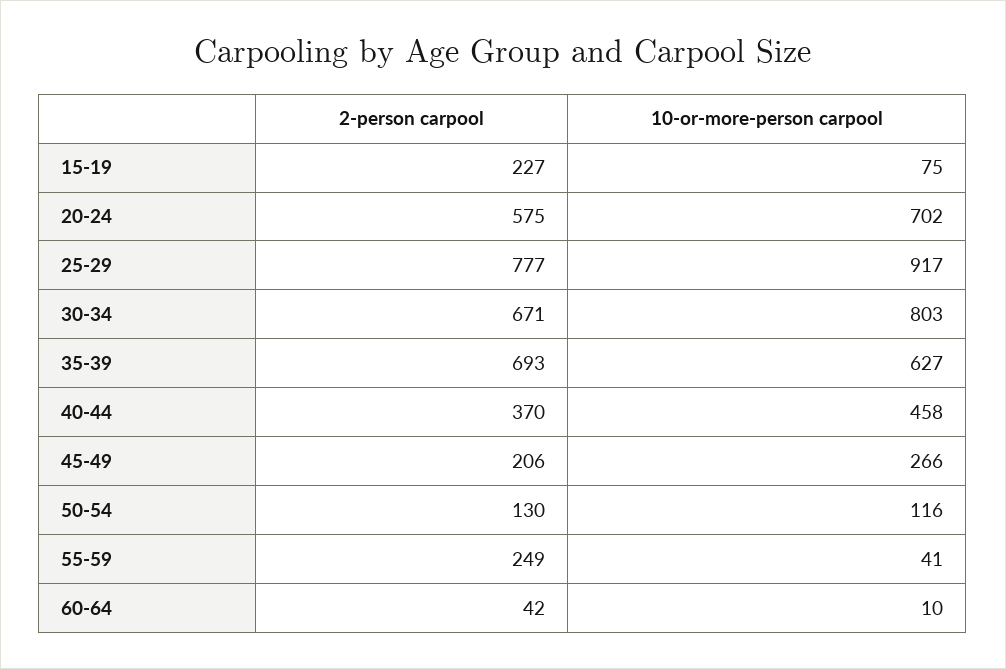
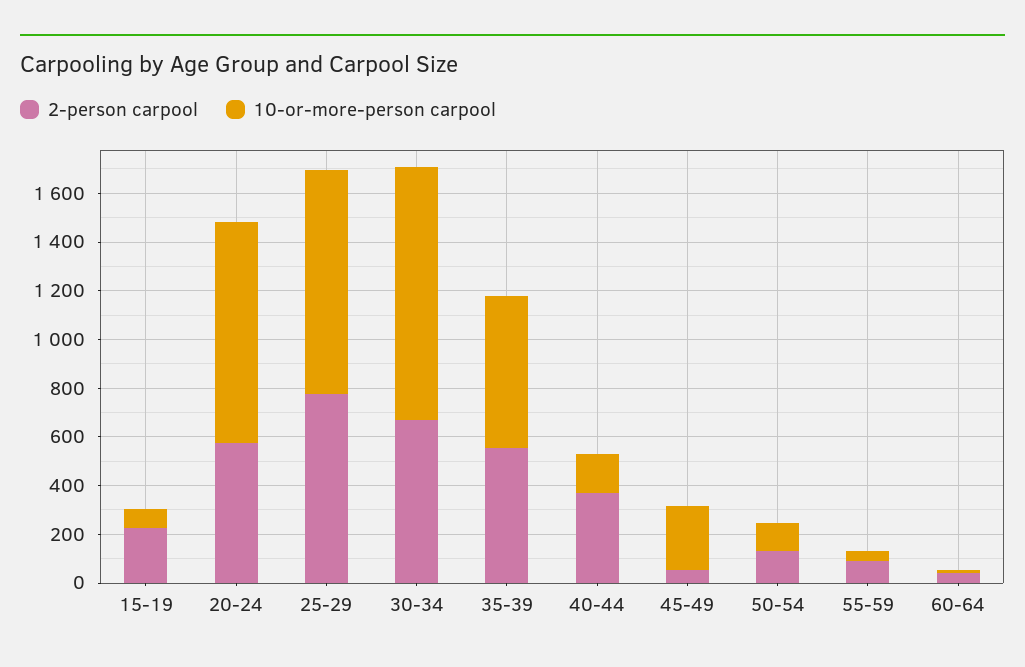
  {
    "2-person carpool": {
      "15-19": 227,
      "20-24": 575,
      "25-29": 777,
      "30-34": 671,
-     "35-39": 693,
+     "35-39": 550,
      "40-44": 370,
-     "45-49": 206,
+     "45-49": 50,
      "50-54": 130,
-     "55-59": 249,
+     "55-59": 100,
      "60-64": 42
    },
    "10-or-more-person carpool": {
      "15-19": 75,
-     "20-24": 702,
+     "20-24": 900,
      "25-29": 917,
-     "30-34": 803,
+     "30-34": 1050,
      "35-39": 627,
-     "40-44": 458,
+     "40-44": 150,
      "45-49": 266,
      "50-54": 116,
      "55-59": 41,
      "60-64": 10
    }
  }

